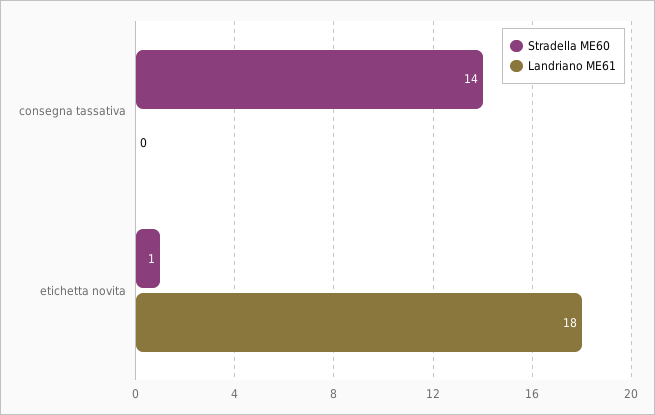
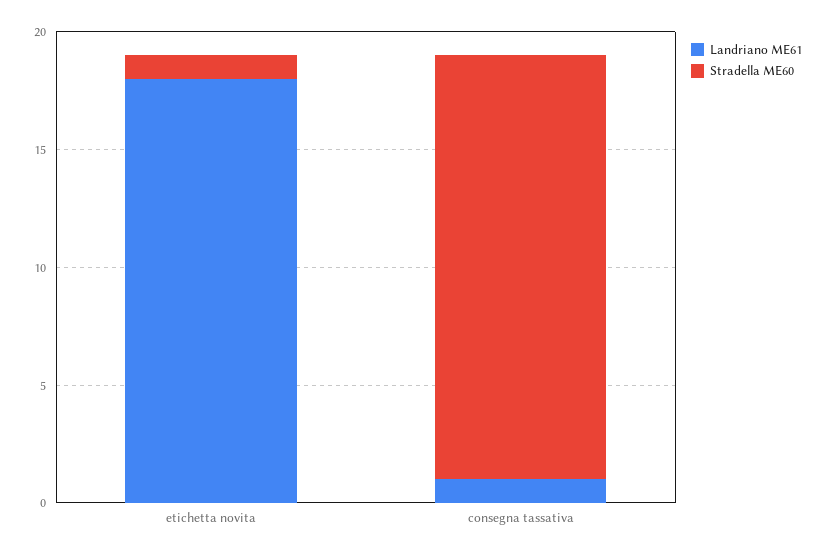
  {
    "Stradella ME60": {
-     "consegna tassativa": 14,
+     "consegna tassativa": 18,
      "etichetta novita": 1
    },
    "Landriano ME61": {
-     "consegna tassativa": 0,
+     "consegna tassativa": 1,
      "etichetta novita": 18
    }
  }

